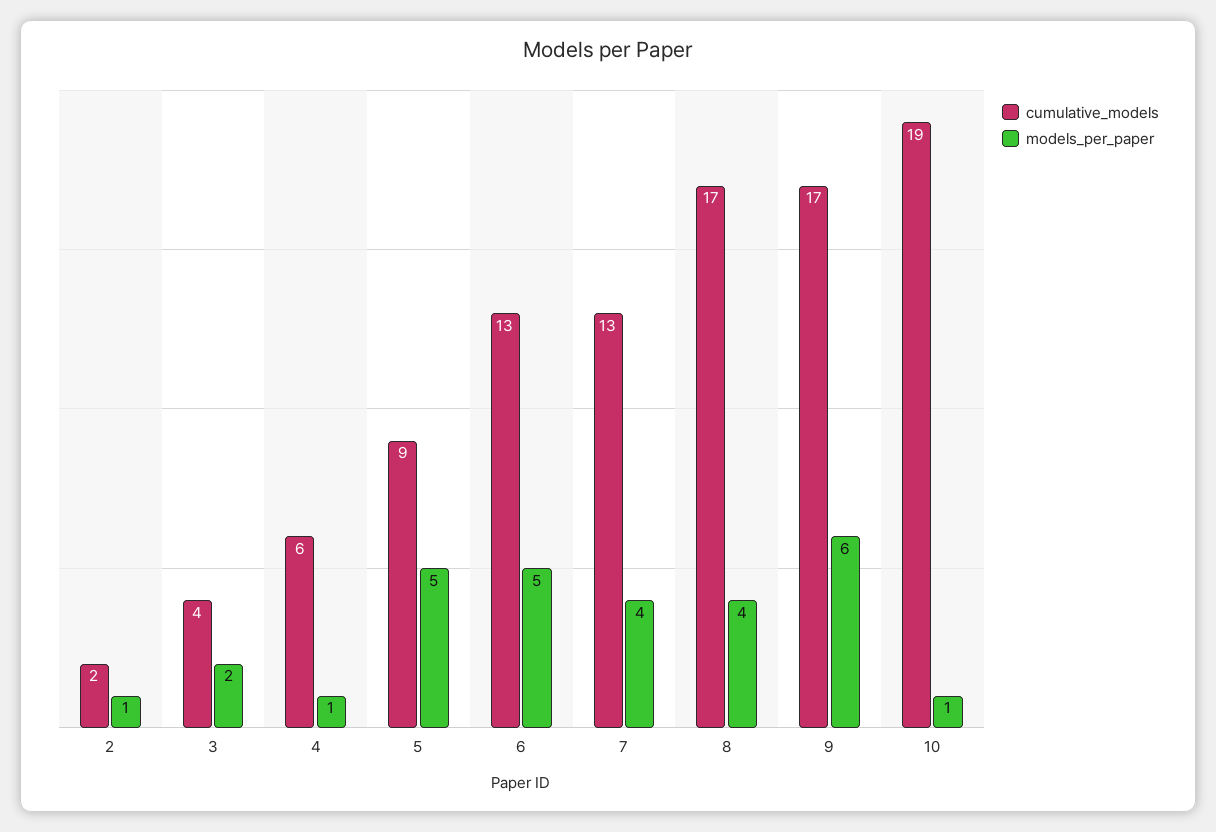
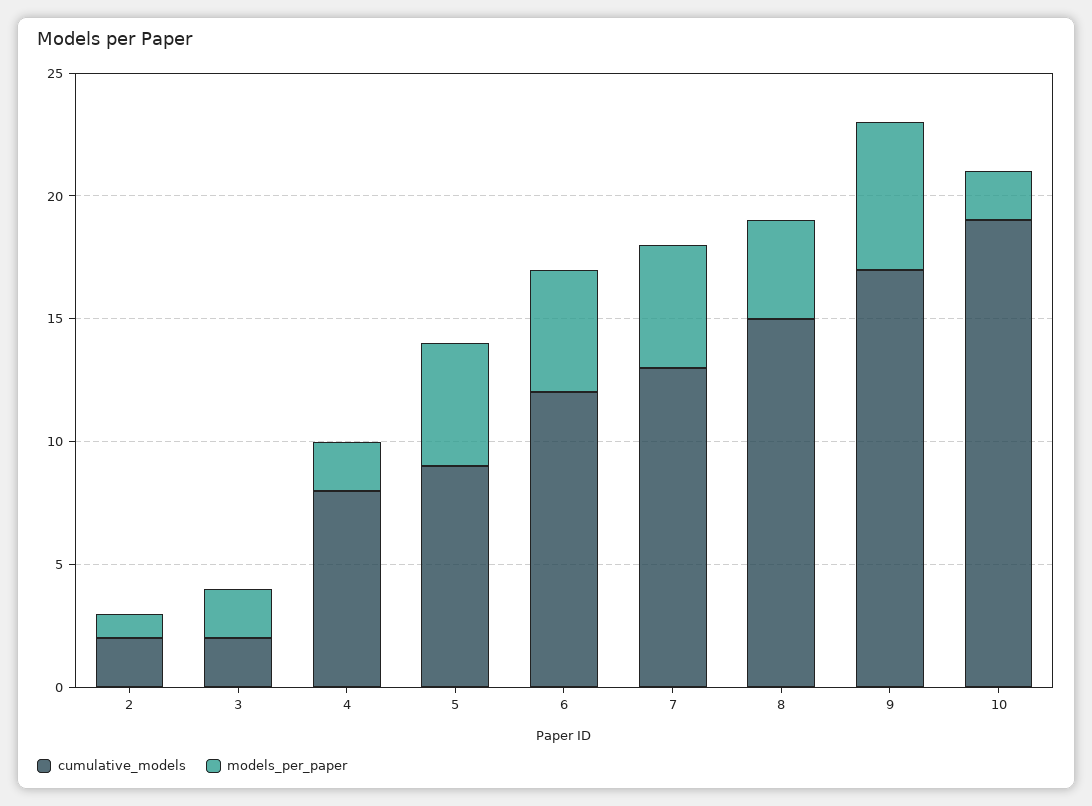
  {
    "cumulative_models": {
      "2": 2,
-     "3": 4,
+     "3": 2,
-     "4": 6,
+     "4": 8,
      "5": 9,
-     "6": 13,
+     "6": 12,
      "7": 13,
-     "8": 17,
+     "8": 15,
      "9": 17,
      "10": 19
    },
    "models_per_paper": {
      "2": 1,
      "3": 2,
-     "4": 1,
+     "4": 2,
      "5": 5,
      "6": 5,
-     "7": 4,
+     "7": 5,
      "8": 4,
      "9": 6,
-     "10": 1
+     "10": 2
    }
  }

